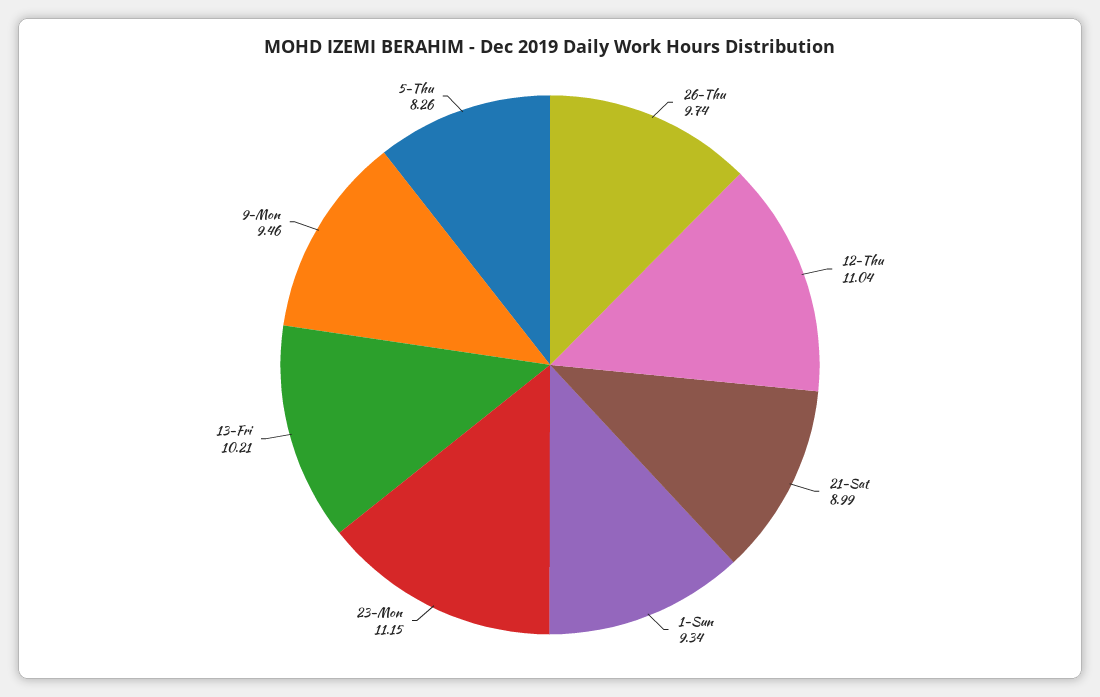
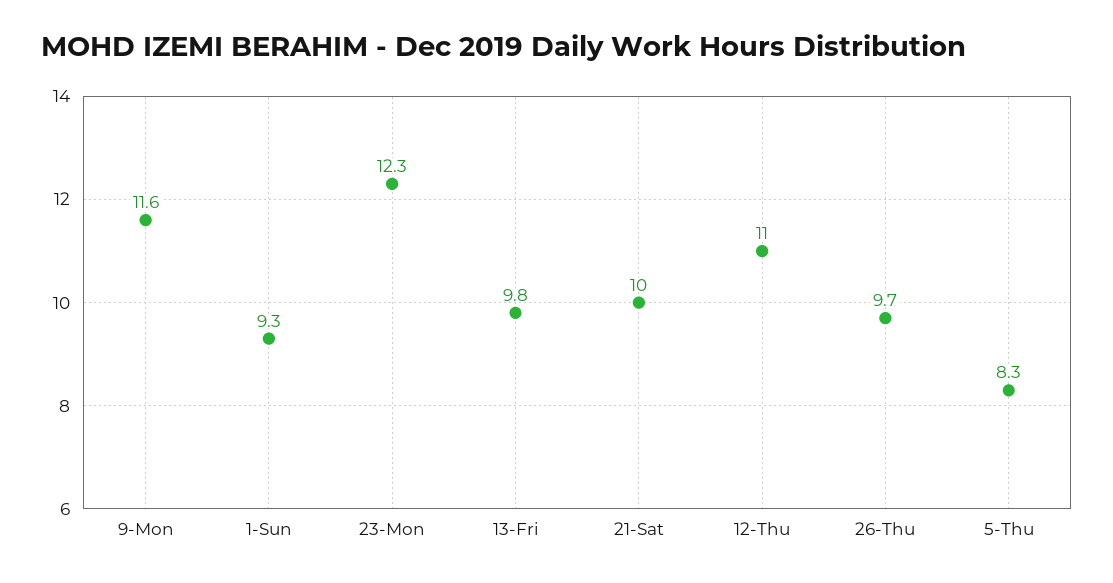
  {
    "26-Thu": 9.74,
    "12-Thu": 11.04,
-   "21-Sat": 8.99,
+   "21-Sat": 10,
    "1-Sun": 9.34,
-   "23-Mon": 11.15,
+   "23-Mon": 12.3,
-   "13-Fri": 10.21,
+   "13-Fri": 9.8,
-   "9-Mon": 9.46,
+   "9-Mon": 11.6,
    "5-Thu": 8.26
  }

